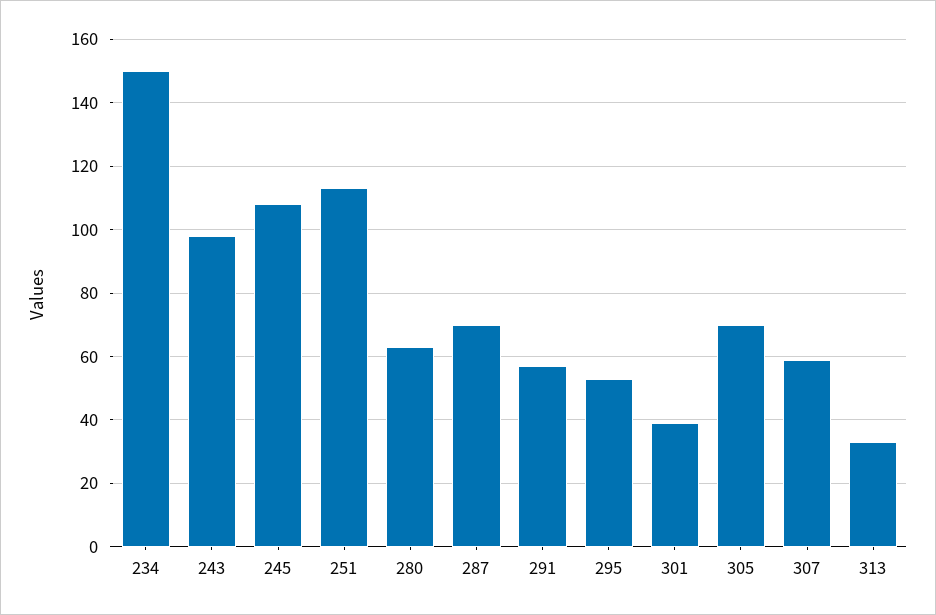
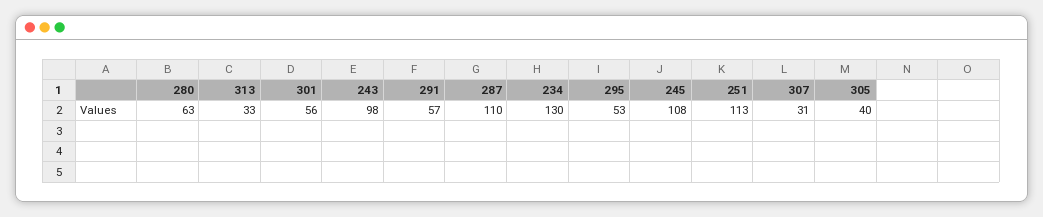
  {
-   "234": 150,
+   "234": 130,
    "243": 98,
    "245": 108,
    "251": 113,
    "280": 63,
-   "287": 70,
+   "287": 110,
    "291": 57,
    "295": 53,
-   "301": 40,
+   "301": 56,
-   "305": 70,
+   "305": 40,
-   "307": 60,
+   "307": 31,
    "313": 33
  }

